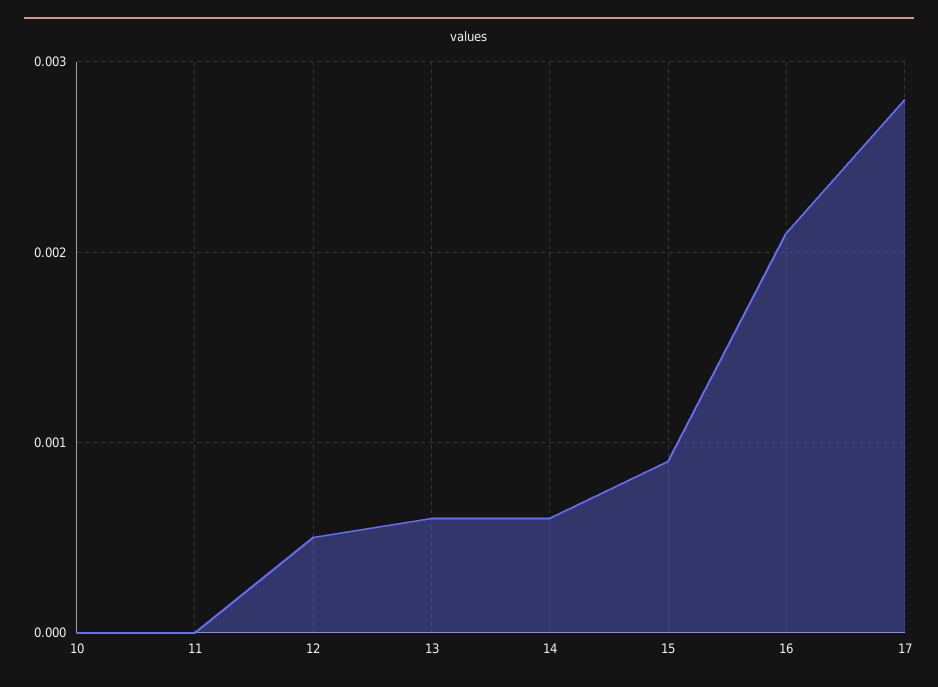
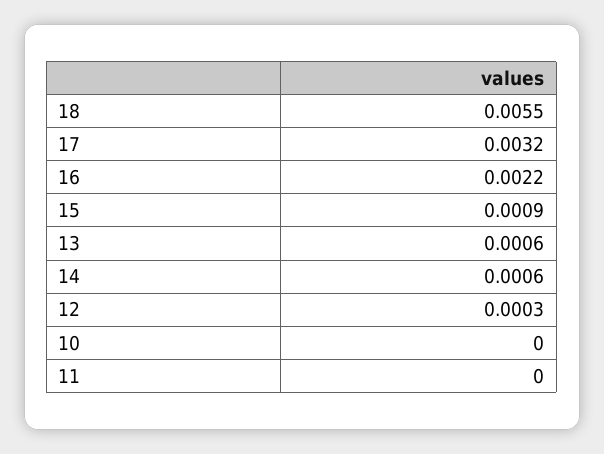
  {
    "10": 0,
    "11": 0,
-   "12": 0.0005,
+   "12": 0.0003,
    "13": 0.0006,
    "14": 0.0006,
    "15": 0.0009,
-   "16": 0.0021,
+   "16": 0.0022,
-   "17": 0.0028
+   "17": 0.0032,
+   "18": 0.0055
  }

